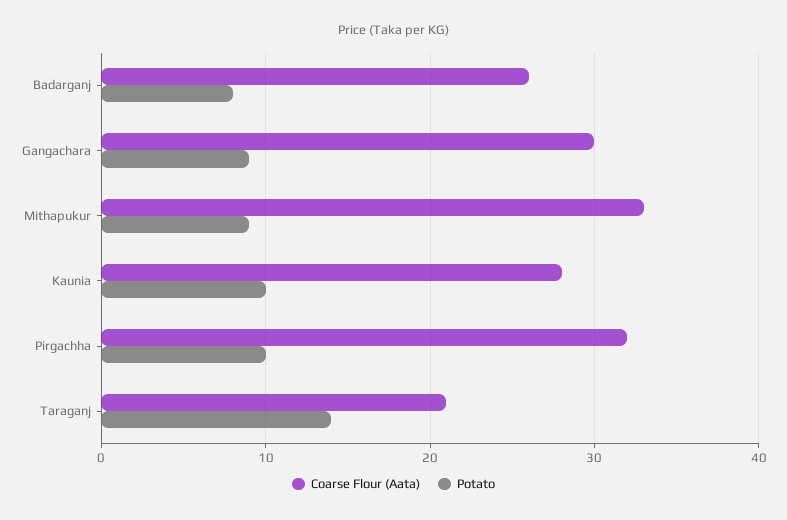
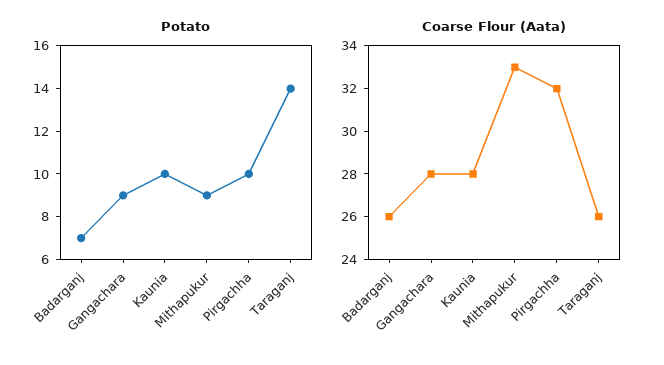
  {
    "Coarse Flour (Aata)": {
      "Badarganj": 26,
-     "Gangachara": 30,
+     "Gangachara": 28,
      "Mithapukur": 33,
      "Kaunia": 28,
      "Pirgachha": 32,
-     "Taraganj": 21
+     "Taraganj": 26
    },
    "Potato": {
-     "Badarganj": 8,
+     "Badarganj": 7,
      "Gangachara": 9,
      "Mithapukur": 9,
      "Kaunia": 10,
      "Pirgachha": 10,
      "Taraganj": 14
    }
  }

